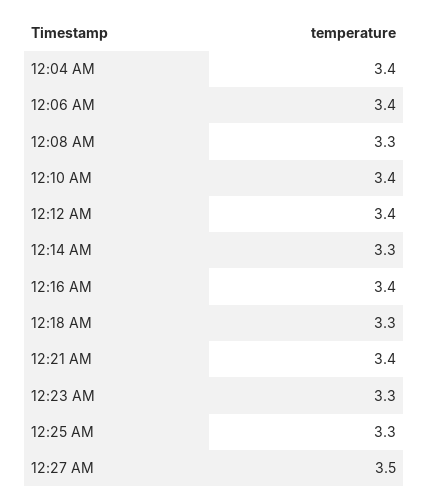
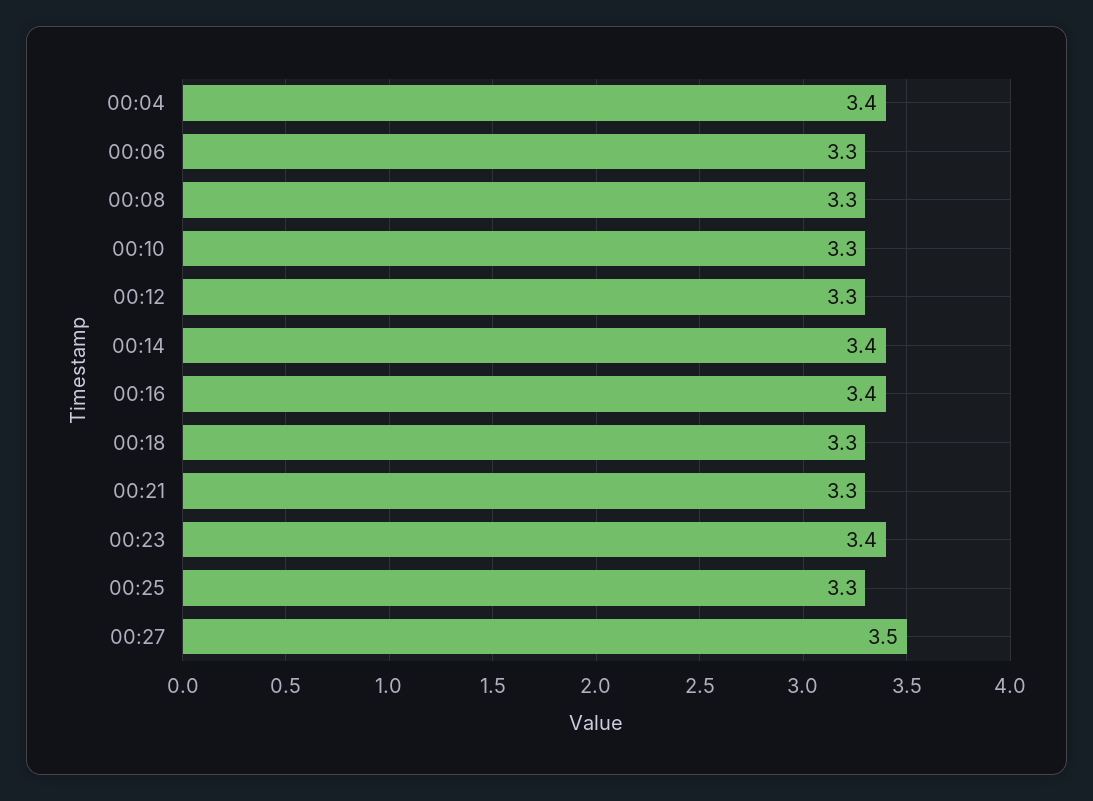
  {
    "12:04 AM": 3.4,
-   "12:06 AM": 3.4,
+   "12:06 AM": 3.3,
    "12:08 AM": 3.3,
-   "12:10 AM": 3.4,
+   "12:10 AM": 3.3,
-   "12:12 AM": 3.4,
+   "12:12 AM": 3.3,
-   "12:14 AM": 3.3,
+   "12:14 AM": 3.4,
    "12:16 AM": 3.4,
    "12:18 AM": 3.3,
-   "12:21 AM": 3.4,
+   "12:21 AM": 3.3,
-   "12:23 AM": 3.3,
+   "12:23 AM": 3.4,
    "12:25 AM": 3.3,
    "12:27 AM": 3.5
  }

